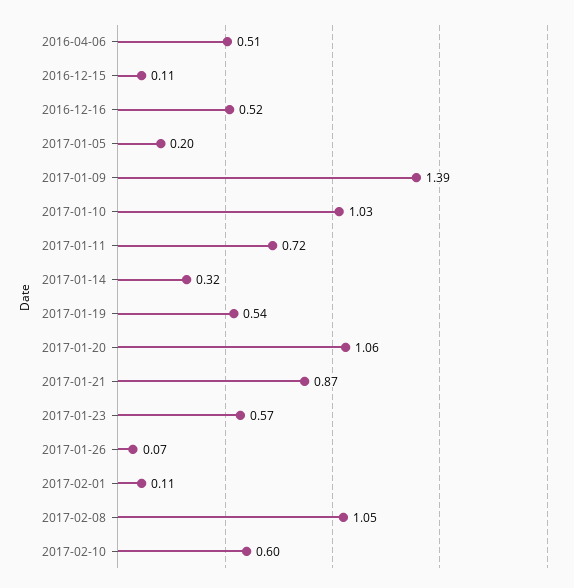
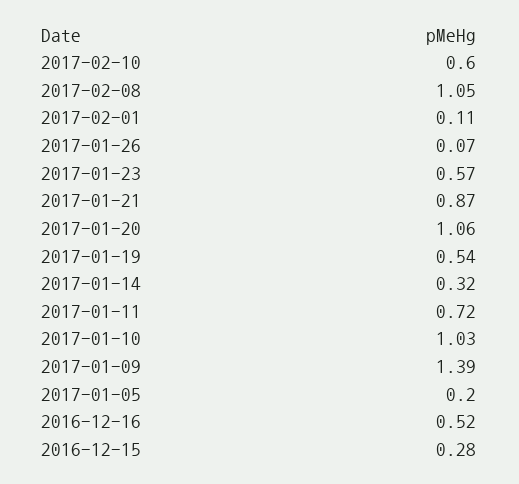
  {
-   "2016-04-06": 0.51,
-   "2016-12-15": 0.11,
+   "2016-12-15": 0.28,
    "2016-12-16": 0.52,
    "2017-01-05": 0.2,
    "2017-01-09": 1.39,
    "2017-01-10": 1.03,
    "2017-01-11": 0.72,
    "2017-01-14": 0.32,
    "2017-01-19": 0.54,
    "2017-01-20": 1.06,
    "2017-01-21": 0.87,
    "2017-01-23": 0.57,
    "2017-01-26": 0.07,
    "2017-02-01": 0.11,
    "2017-02-08": 1.05,
    "2017-02-10": 0.6
  }

